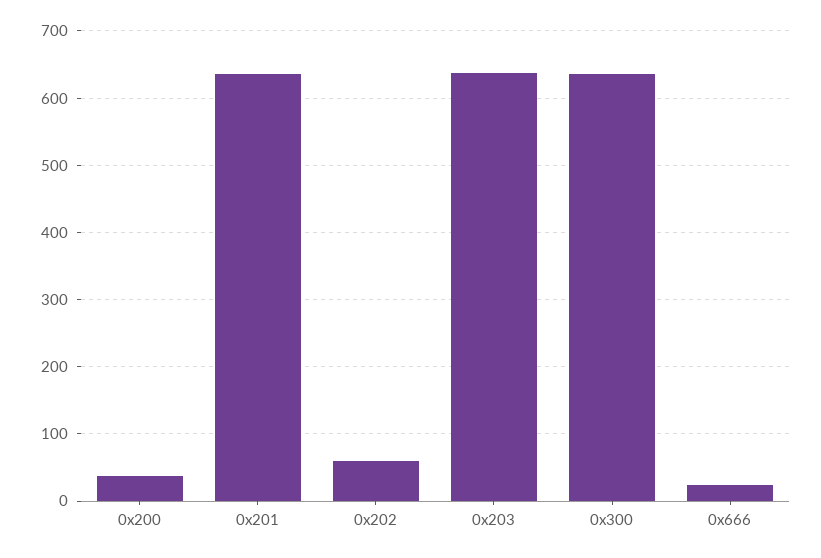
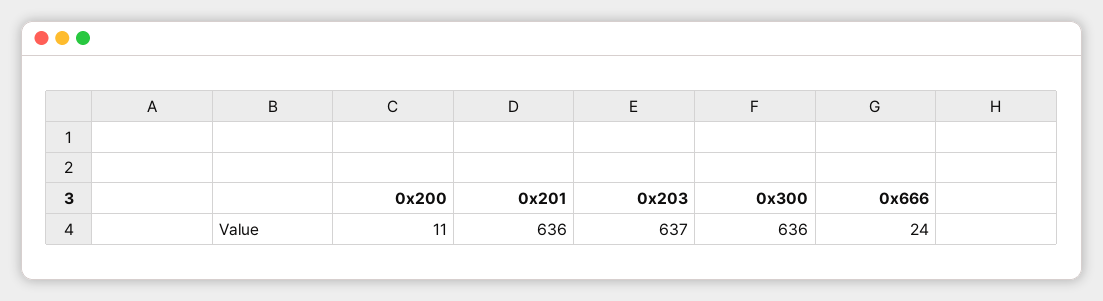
  {
-   "0x200": 40,
+   "0x200": 11,
    "0x201": 636,
-   "0x202": 60,
    "0x203": 637,
    "0x300": 636,
    "0x666": 24
  }

